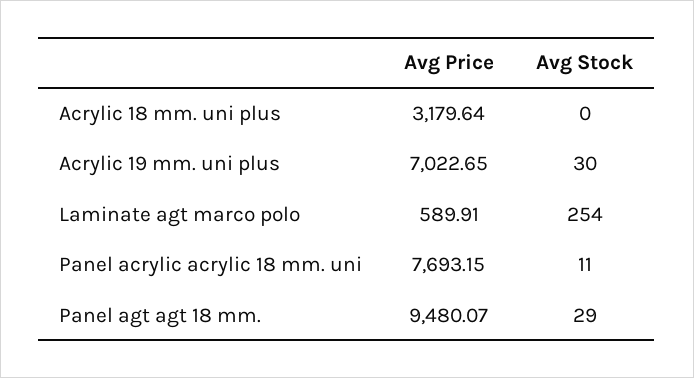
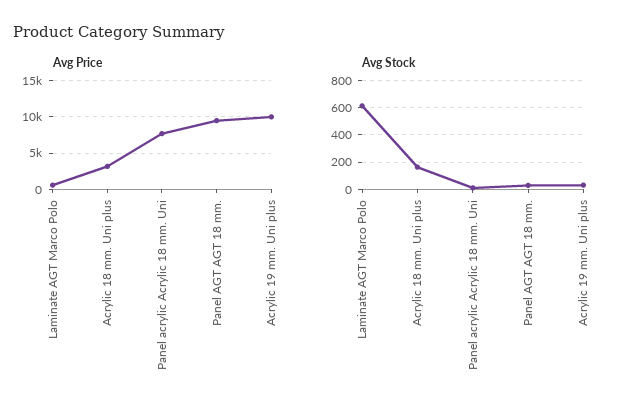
  {
    "Avg Price": {
      "Acrylic 18 mm. uni plus": 3179.64,
-     "Acrylic 19 mm. uni plus": 7022.65,
+     "Acrylic 19 mm. uni plus": 10000,
      "Laminate agt marco polo": 589.91,
      "Panel acrylic acrylic 18 mm. uni": 7693.15,
      "Panel agt agt 18 mm.": 9480.07
    },
    "Avg Stock": {
-     "Acrylic 18 mm. uni plus": 0,
+     "Acrylic 18 mm. uni plus": 150,
      "Acrylic 19 mm. uni plus": 30,
-     "Laminate agt marco polo": 254,
+     "Laminate agt marco polo": 600,
      "Panel acrylic acrylic 18 mm. uni": 11,
      "Panel agt agt 18 mm.": 29
    }
  }

